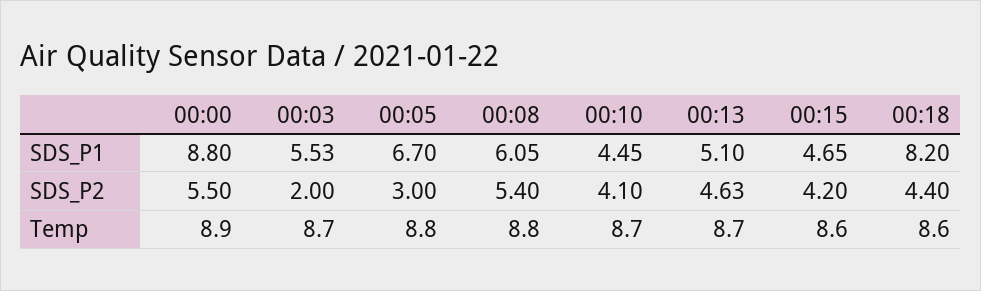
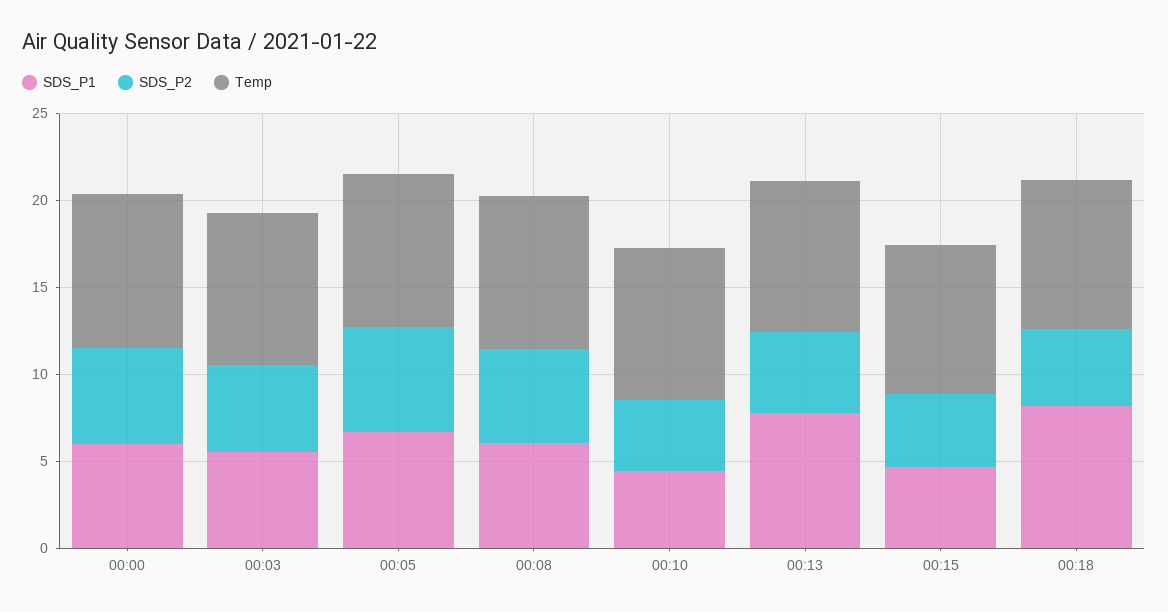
  {
    "SDS_P1": {
-     "00:00": 8.8,
+     "00:00": 6,
      "00:03": 5.53,
      "00:05": 6.7,
      "00:08": 6.05,
      "00:10": 4.45,
-     "00:13": 5.1,
+     "00:13": 8,
      "00:15": 4.65,
      "00:18": 8.2
    },
    "SDS_P2": {
      "00:00": 5.5,
-     "00:03": 2,
+     "00:03": 5,
-     "00:05": 3,
+     "00:05": 6,
      "00:08": 5.4,
      "00:10": 4.1,
      "00:13": 4.63,
      "00:15": 4.2,
      "00:18": 4.4
    },
    "Temp": {
      "00:00": 8.9,
      "00:03": 8.7,
      "00:05": 8.8,
      "00:08": 8.8,
      "00:10": 8.7,
      "00:13": 8.7,
      "00:15": 8.6,
      "00:18": 8.6
    }
  }

